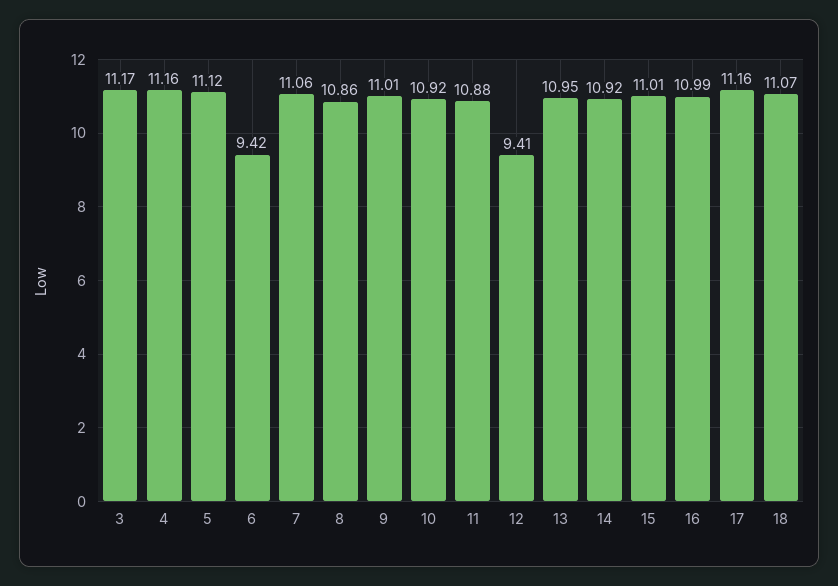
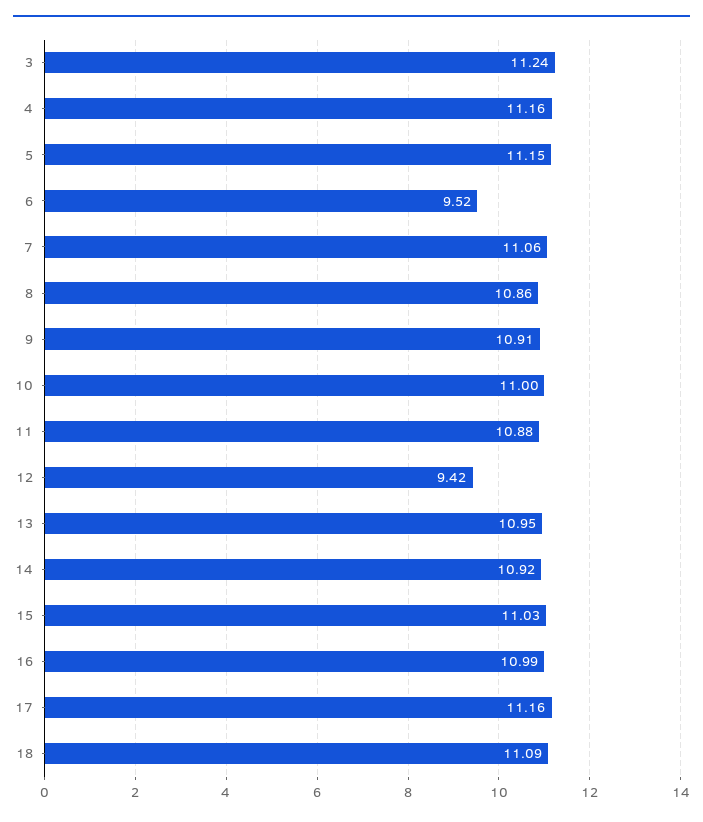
  {
-   "3": 11.17,
+   "3": 11.24,
    "4": 11.16,
-   "5": 11.12,
+   "5": 11.15,
-   "6": 9.42,
+   "6": 9.52,
    "7": 11.06,
    "8": 10.86,
-   "9": 11.01,
+   "9": 10.91,
-   "10": 10.92,
+   "10": 11,
    "11": 10.88,
-   "12": 9.41,
+   "12": 9.42,
    "13": 10.95,
    "14": 10.92,
-   "15": 11.01,
+   "15": 11.03,
    "16": 10.99,
    "17": 11.16,
-   "18": 11.07
+   "18": 11.09
  }

